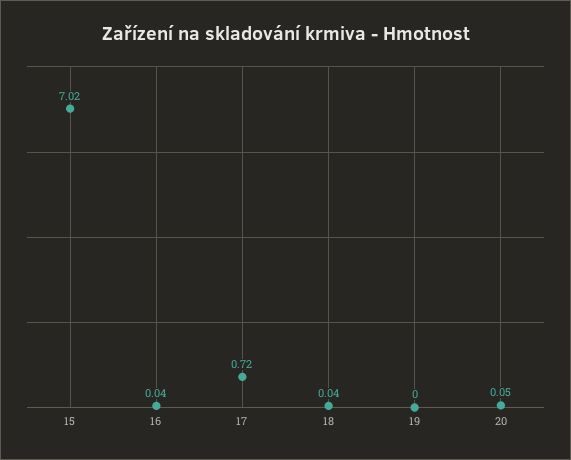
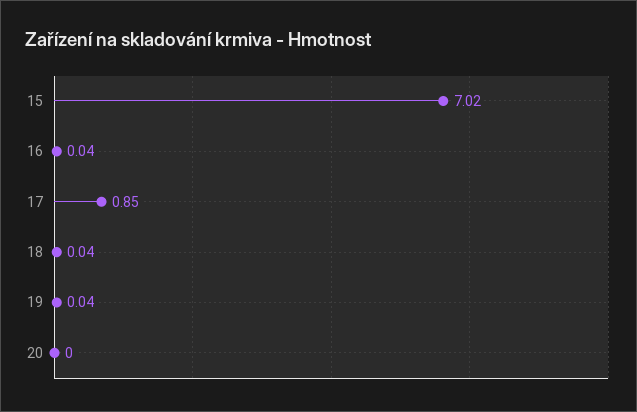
  {
    "15": 7.02,
    "16": 0.04,
-   "17": 0.72,
+   "17": 0.85,
    "18": 0.04,
-   "19": 0,
+   "19": 0.04,
-   "20": 0.05
+   "20": 0
  }

